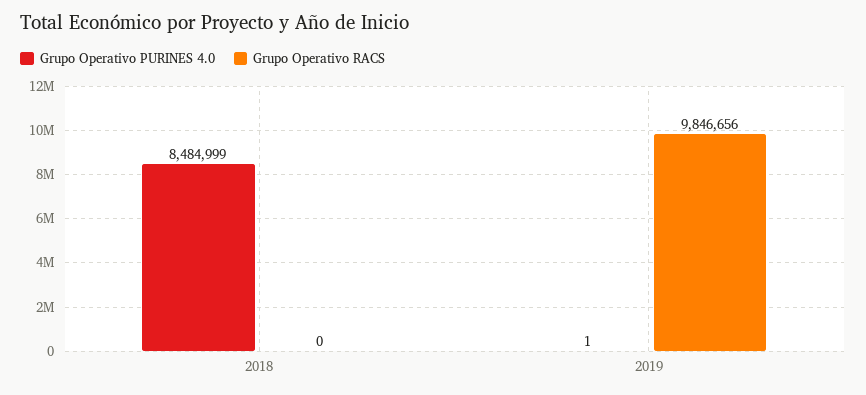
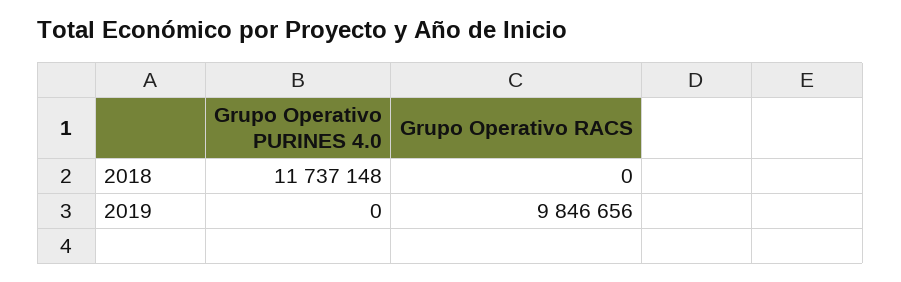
  {
    "Grupo Operativo PURINES 4.0": {
-     "2018": 8484999,
+     "2018": 11737148,
-     "2019": 1
+     "2019": 0
    },
    "Grupo Operativo RACS": {
      "2018": 0,
      "2019": 9846656
    }
  }

